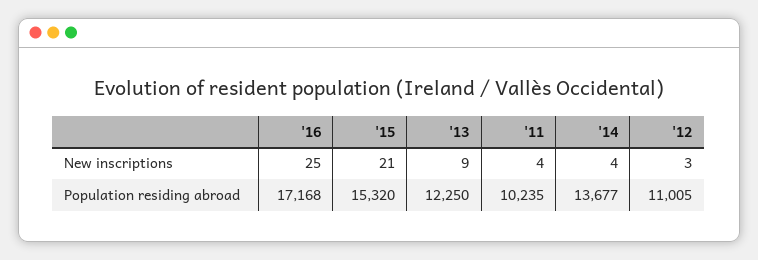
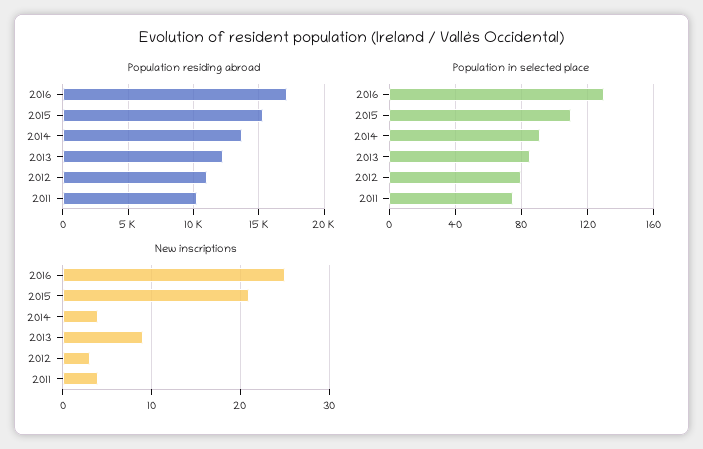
  {
    "New inscriptions": {
      "'16": 25,
      "'15": 21,
      "'13": 9,
      "'11": 4,
      "'14": 4,
      "'12": 3
    },
    "Population residing abroad": {
      "'16": 17168,
      "'15": 15320,
      "'13": 12250,
      "'11": 10235,
      "'14": 13677,
      "'12": 11005
-   }
+   },
+   "Population in selected place": {
+     "'16": 130,
+     "'15": 110,
+     "'14": 90,
+     "'13": 85,
+     "'12": 80,
+     "'11": 75
+   }
  }

